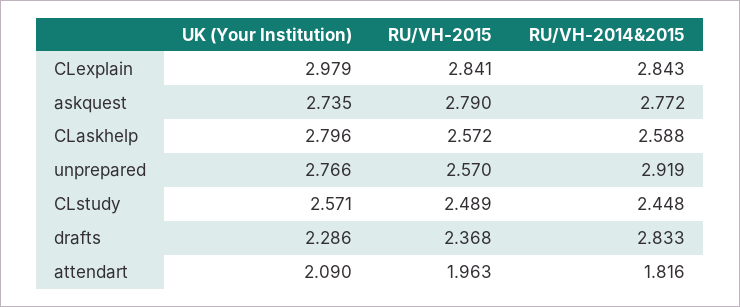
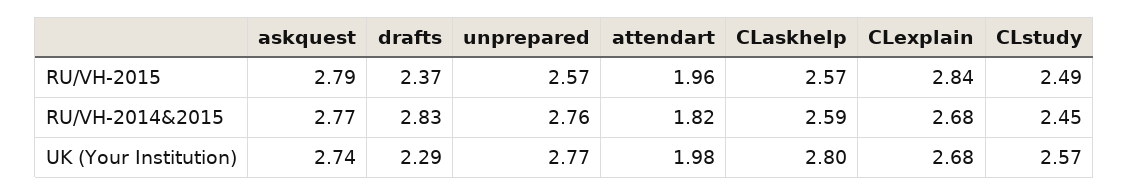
  {
    "UK (Your Institution)": {
-     "CLexplain": 2.979,
+     "CLexplain": 2.68,
      "askquest": 2.735,
      "CLaskhelp": 2.796,
      "unprepared": 2.766,
      "CLstudy": 2.571,
      "drafts": 2.286,
-     "attendart": 2.09
+     "attendart": 1.98
    },
    "RU/VH-2015": {
      "CLexplain": 2.841,
      "askquest": 2.79,
      "CLaskhelp": 2.572,
      "unprepared": 2.57,
      "CLstudy": 2.489,
      "drafts": 2.368,
      "attendart": 1.963
    },
    "RU/VH-2014&2015": {
-     "CLexplain": 2.843,
+     "CLexplain": 2.68,
      "askquest": 2.772,
      "CLaskhelp": 2.588,
-     "unprepared": 2.919,
+     "unprepared": 2.76,
      "CLstudy": 2.448,
      "drafts": 2.833,
      "attendart": 1.816
    }
  }

